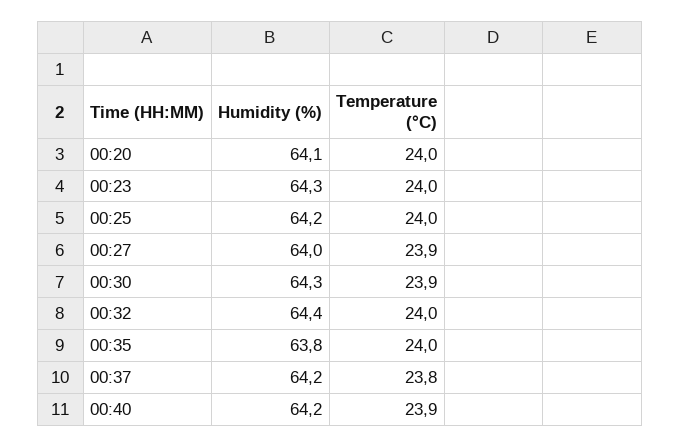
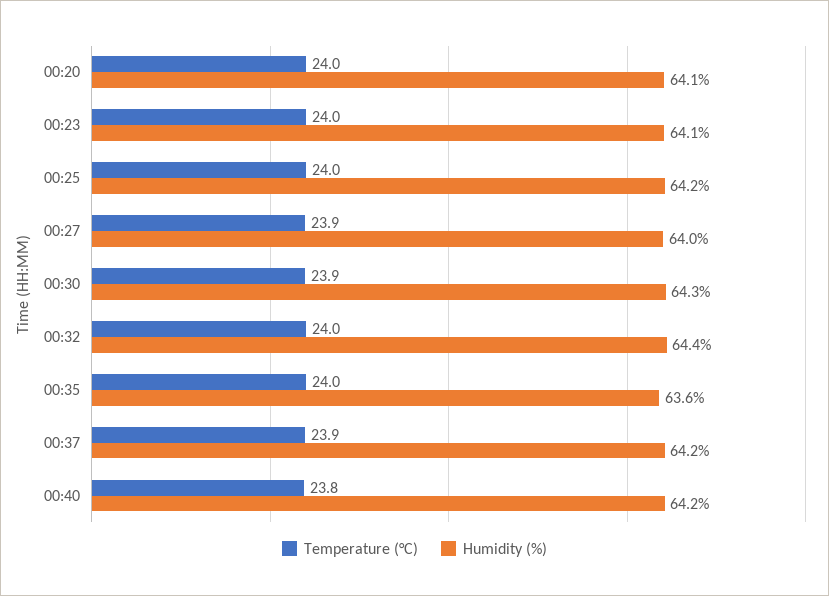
  {
    "Humidity (%)": {
      "00:20": 64.1,
-     "00:23": 64.3,
+     "00:23": 64.1,
      "00:25": 64.2,
      "00:27": 64,
      "00:30": 64.3,
      "00:32": 64.4,
-     "00:35": 63.8,
+     "00:35": 63.6,
      "00:37": 64.2,
      "00:40": 64.2
    },
    "Temperature (°C)": {
      "00:20": 24,
      "00:23": 24,
      "00:25": 24,
      "00:27": 23.9,
      "00:30": 23.9,
      "00:32": 24,
      "00:35": 24,
-     "00:37": 23.8,
+     "00:37": 23.9,
-     "00:40": 23.9
+     "00:40": 23.8
    }
  }

